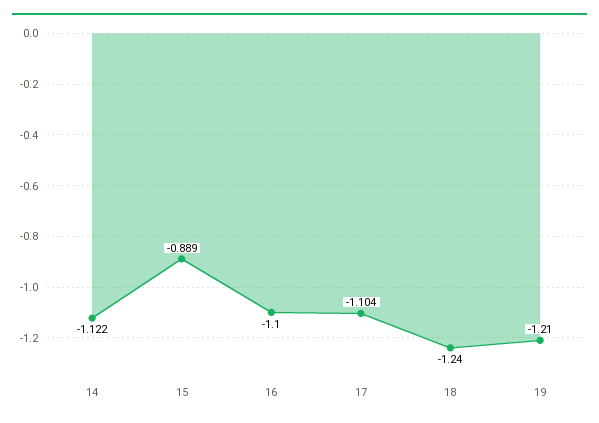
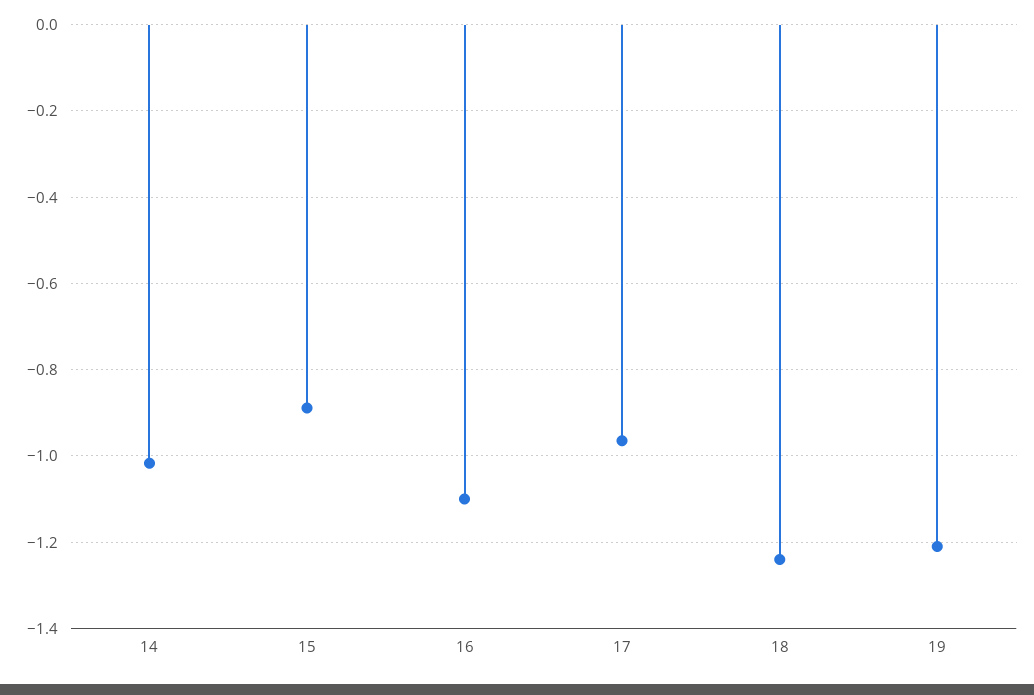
  {
-   "14": -1.122,
+   "14": -1.02,
    "15": -0.889,
    "16": -1.1,
-   "17": -1.104,
+   "17": -0.96,
    "18": -1.24,
    "19": -1.21
  }

